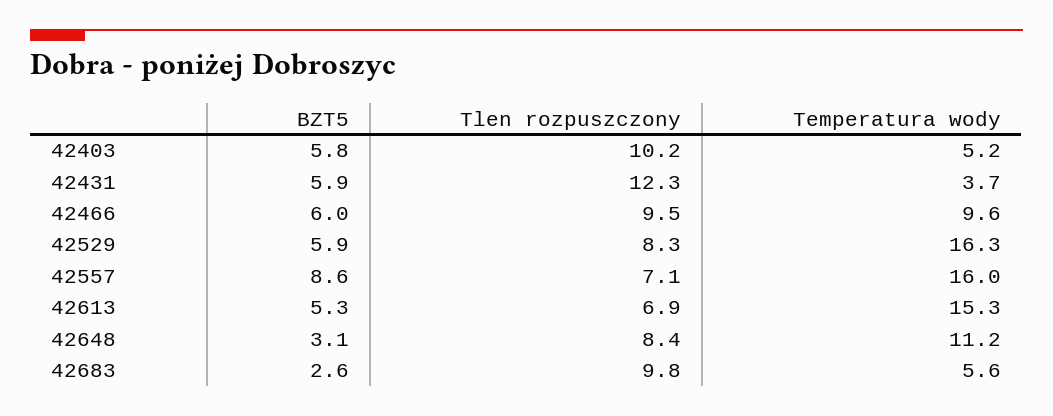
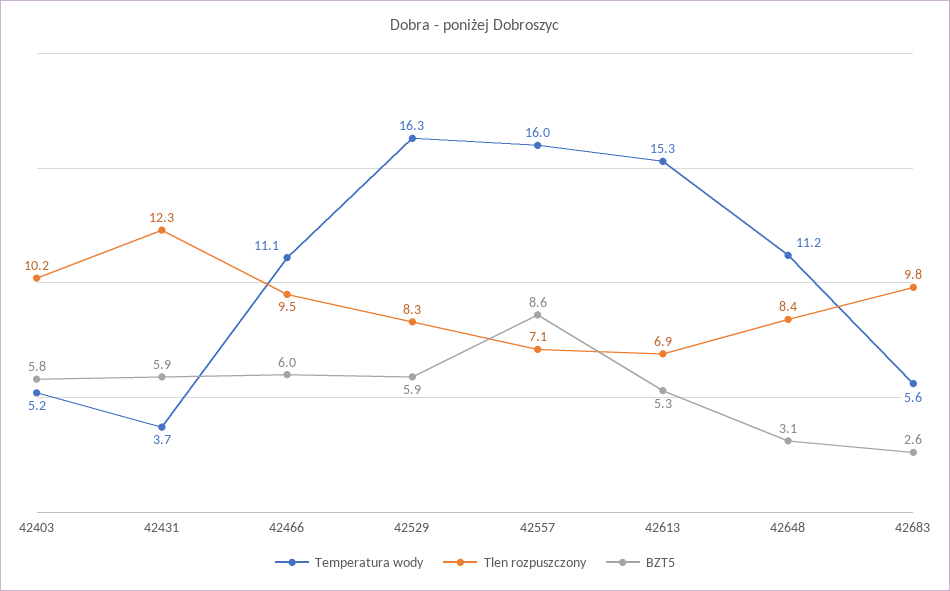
  {
    "BZT5": {
      "42403": 5.8,
      "42431": 5.9,
      "42466": 6,
      "42529": 5.9,
      "42557": 8.6,
      "42613": 5.3,
      "42648": 3.1,
      "42683": 2.6
    },
    "Tlen rozpuszczony": {
      "42403": 10.2,
      "42431": 12.3,
      "42466": 9.5,
      "42529": 8.3,
      "42557": 7.1,
      "42613": 6.9,
      "42648": 8.4,
      "42683": 9.8
    },
    "Temperatura wody": {
      "42403": 5.2,
      "42431": 3.7,
-     "42466": 9.6,
+     "42466": 11.1,
      "42529": 16.3,
      "42557": 16,
      "42613": 15.3,
      "42648": 11.2,
      "42683": 5.6
    }
  }

